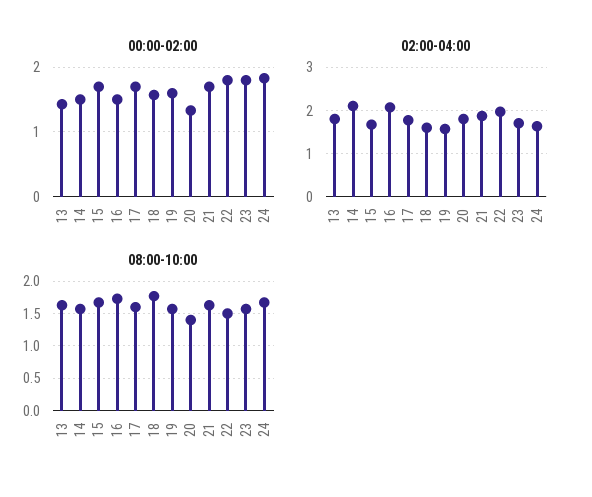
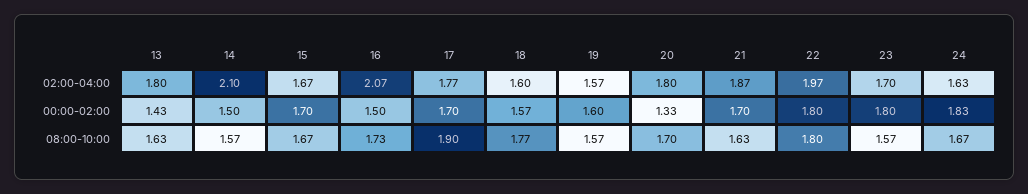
  {
    "00:00-02:00": {
      "13": 1.43,
      "14": 1.5,
      "15": 1.7,
      "16": 1.5,
      "17": 1.7,
      "18": 1.57,
      "19": 1.6,
      "20": 1.33,
      "21": 1.7,
      "22": 1.8,
      "23": 1.8,
      "24": 1.83
    },
    "02:00-04:00": {
      "13": 1.8,
      "14": 2.1,
      "15": 1.67,
      "16": 2.07,
      "17": 1.77,
      "18": 1.6,
      "19": 1.57,
      "20": 1.8,
      "21": 1.87,
      "22": 1.97,
      "23": 1.7,
      "24": 1.63
    },
    "08:00-10:00": {
      "13": 1.63,
      "14": 1.57,
      "15": 1.67,
      "16": 1.73,
-     "17": 1.6,
+     "17": 1.9,
      "18": 1.77,
      "19": 1.57,
-     "20": 1.4,
+     "20": 1.7,
      "21": 1.63,
-     "22": 1.5,
+     "22": 1.8,
      "23": 1.57,
      "24": 1.67
    }
  }

